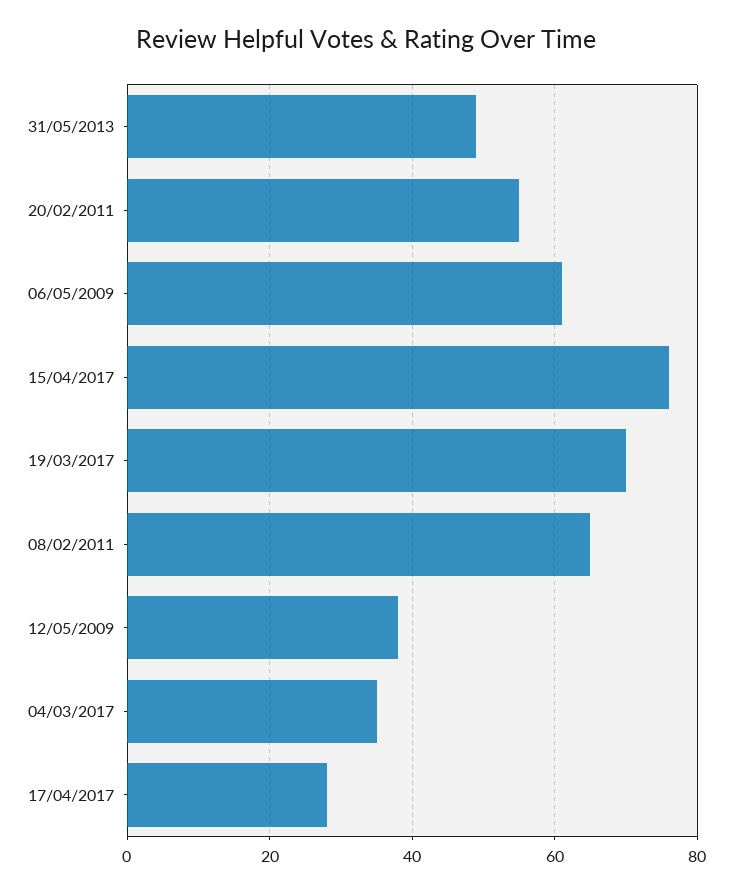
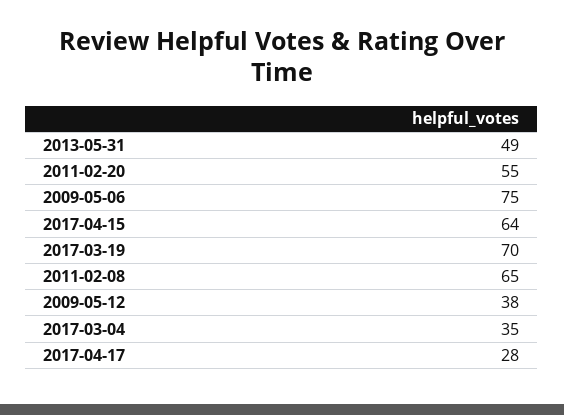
  {
    "31/05/2013": 49,
    "20/02/2011": 55,
-   "06/05/2009": 60,
+   "06/05/2009": 75,
-   "15/04/2017": 75,
+   "15/04/2017": 64,
    "19/03/2017": 70,
    "08/02/2011": 65,
    "12/05/2009": 38,
    "04/03/2017": 35,
    "17/04/2017": 28
  }

